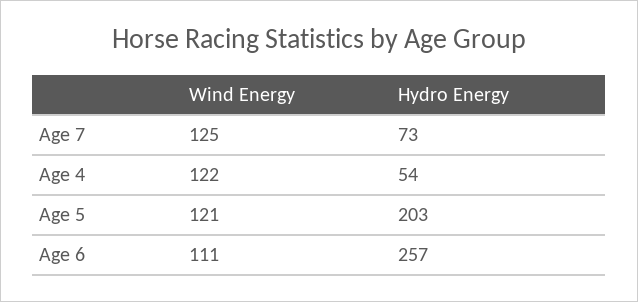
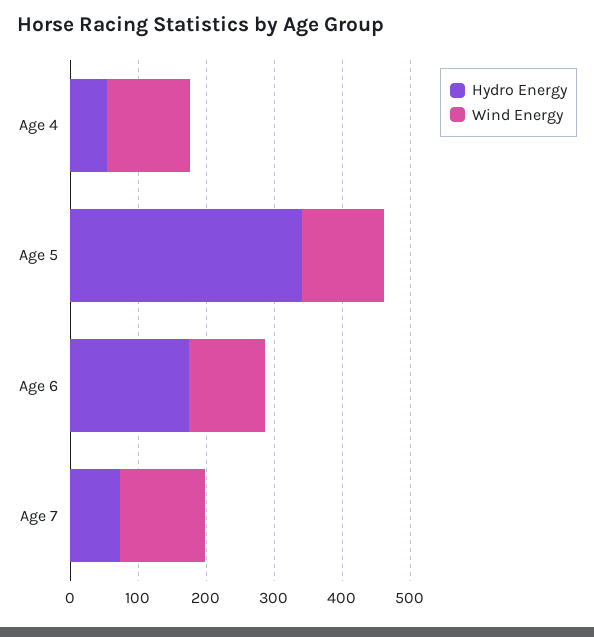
  {
    "Wind Energy": {
      "Age 7": 125,
      "Age 4": 122,
      "Age 5": 121,
      "Age 6": 111
    },
    "Hydro Energy": {
      "Age 7": 73,
      "Age 4": 54,
-     "Age 5": 203,
+     "Age 5": 340,
-     "Age 6": 257
+     "Age 6": 180
    }
  }

